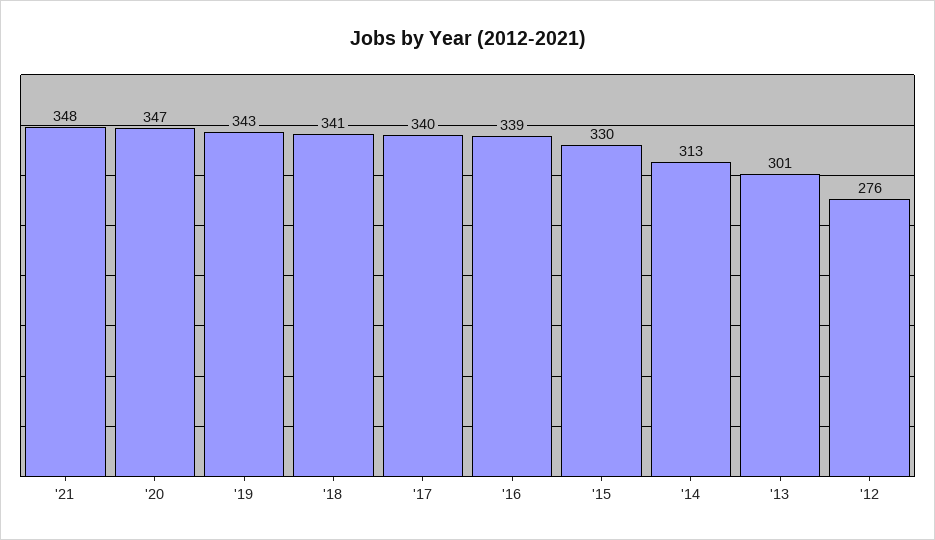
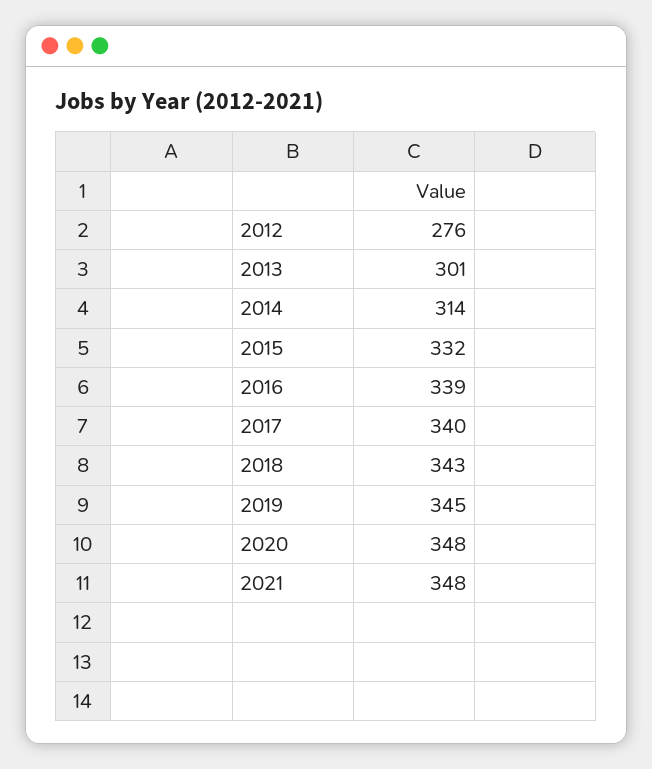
  {
    "'21": 348,
-   "'20": 347,
+   "'20": 348,
-   "'19": 343,
+   "'19": 345,
-   "'18": 341,
+   "'18": 343,
    "'17": 340,
    "'16": 339,
-   "'15": 330,
+   "'15": 332,
-   "'14": 313,
+   "'14": 314,
    "'13": 301,
    "'12": 276
  }

